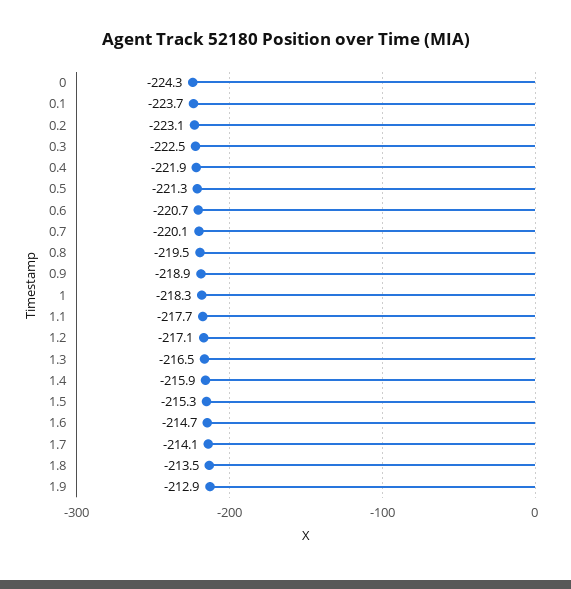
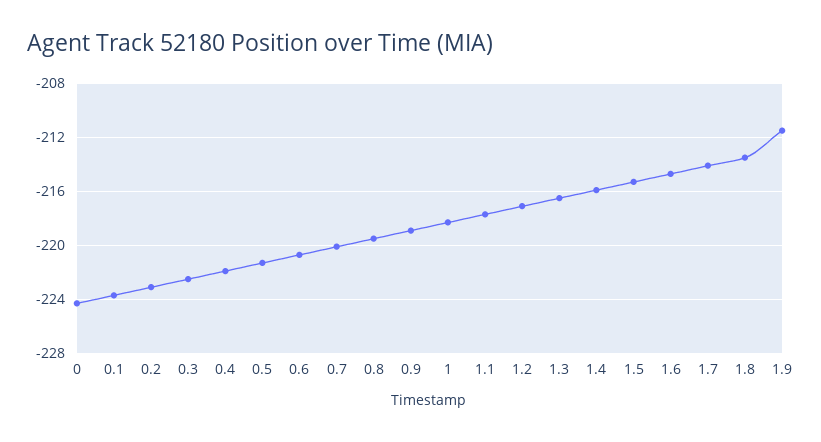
  {
    "0": -224.3,
    "0.1": -223.7,
    "0.2": -223.1,
    "0.3": -222.5,
    "0.4": -221.9,
    "0.5": -221.3,
    "0.6": -220.7,
    "0.7": -220.1,
    "0.8": -219.5,
    "0.9": -218.9,
    "1": -218.3,
    "1.1": -217.7,
    "1.2": -217.1,
    "1.3": -216.5,
    "1.4": -215.9,
    "1.5": -215.3,
    "1.6": -214.7,
    "1.7": -214.1,
    "1.8": -213.5,
-   "1.9": -212.9
+   "1.9": -211.5
  }

